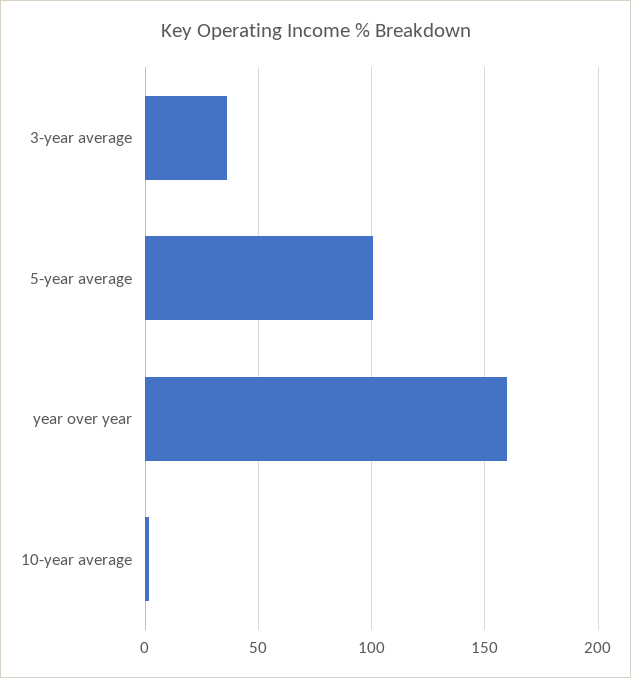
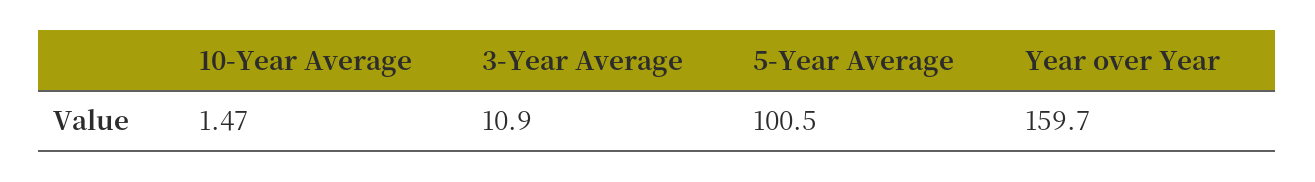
  {
-   "3-year average": 35,
+   "3-year average": 10.9,
    "5-year average": 100.5,
    "year over year": 159.7,
    "10-year average": 1.47
  }

